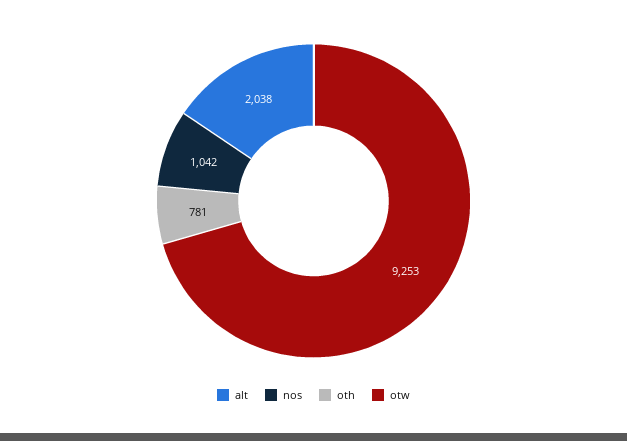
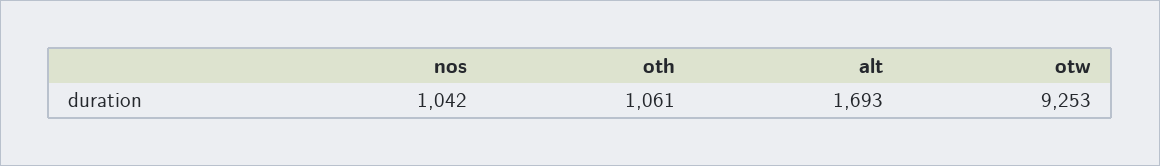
  {
-   "alt": 2038,
+   "alt": 1693,
    "nos": 1042,
-   "oth": 781,
+   "oth": 1061,
    "otw": 9253
  }

